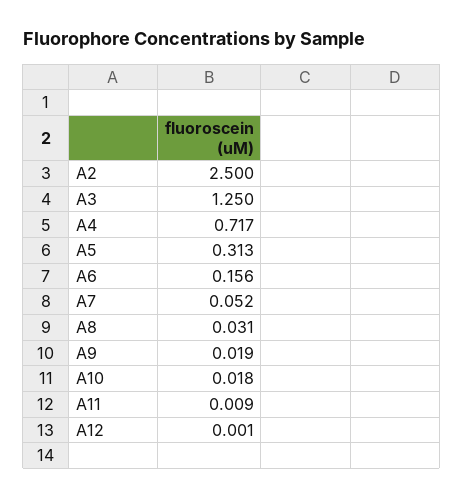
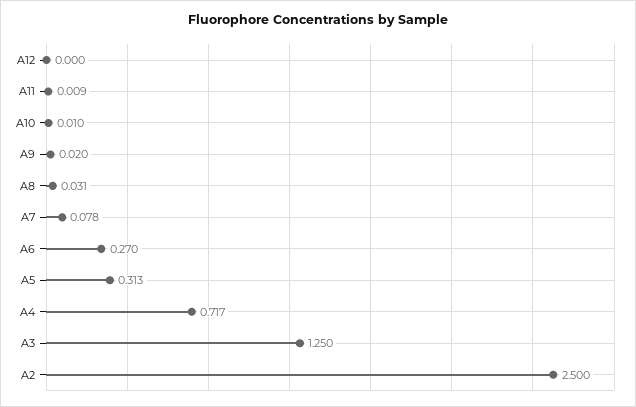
  {
    "A2": 2.5,
    "A3": 1.25,
    "A4": 0.717,
    "A5": 0.313,
-   "A6": 0.156,
+   "A6": 0.27,
-   "A7": 0.052,
+   "A7": 0.078,
    "A8": 0.031,
-   "A9": 0.019,
+   "A9": 0.02,
-   "A10": 0.018,
+   "A10": 0.01,
    "A11": 0.009,
-   "A12": 0.001
+   "A12": 0
  }

